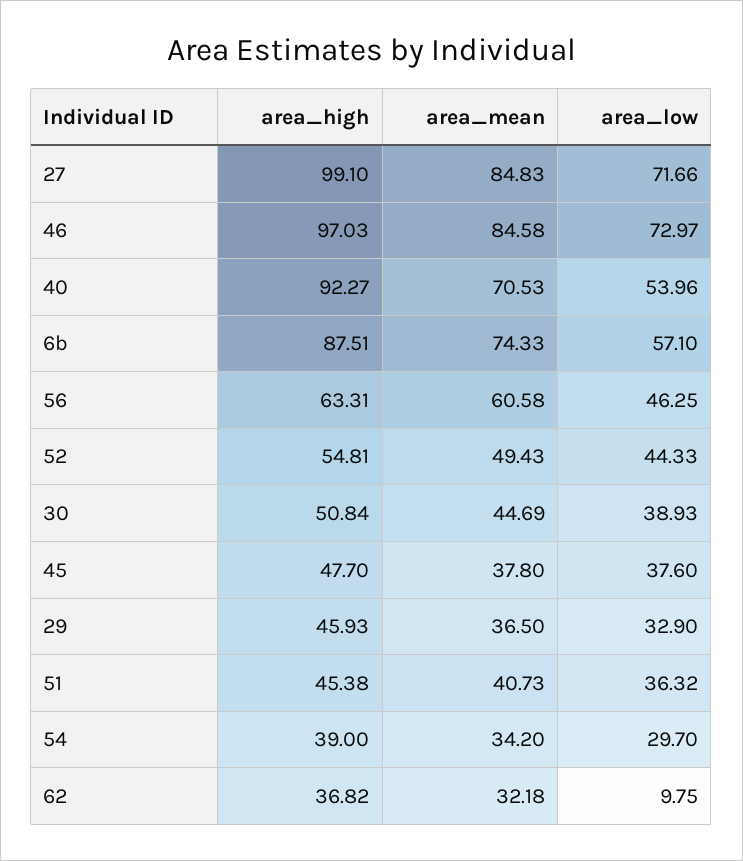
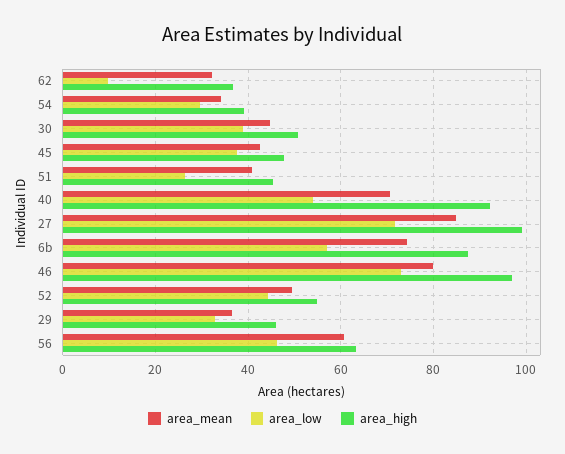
  {
    "area_high": {
      "27": 99.1,
      "46": 97.03,
      "40": 92.27,
      "6b": 87.51,
      "56": 63.31,
      "52": 54.81,
      "30": 50.84,
      "45": 47.7,
      "29": 45.93,
      "51": 45.38,
      "54": 39,
      "62": 36.82
    },
    "area_mean": {
      "27": 84.83,
-     "46": 84.58,
+     "46": 80,
      "40": 70.53,
      "6b": 74.33,
      "56": 60.58,
      "52": 49.43,
      "30": 44.69,
-     "45": 37.8,
+     "45": 42,
      "29": 36.5,
      "51": 40.73,
      "54": 34.2,
      "62": 32.18
    },
    "area_low": {
      "27": 71.66,
      "46": 72.97,
      "40": 53.96,
      "6b": 57.1,
      "56": 46.25,
      "52": 44.33,
      "30": 38.93,
      "45": 37.6,
      "29": 32.9,
-     "51": 36.32,
+     "51": 26,
      "54": 29.7,
      "62": 9.75
    }
  }

